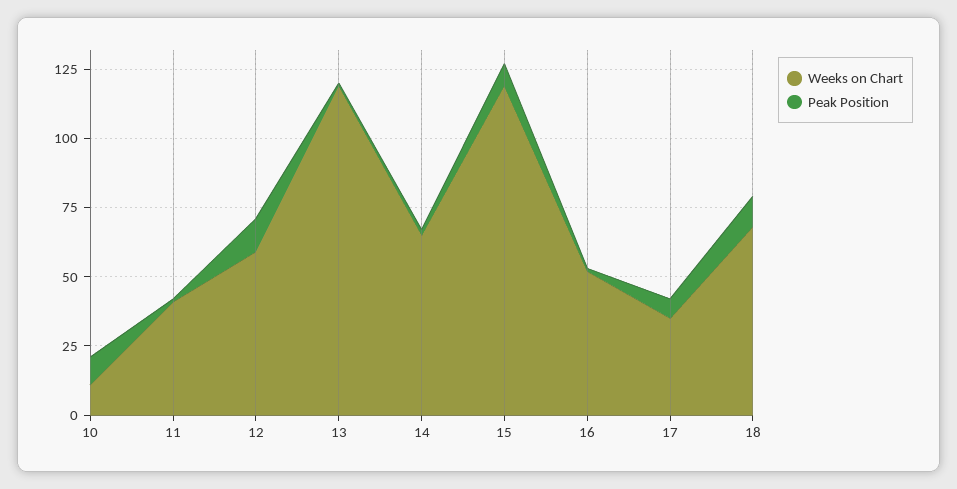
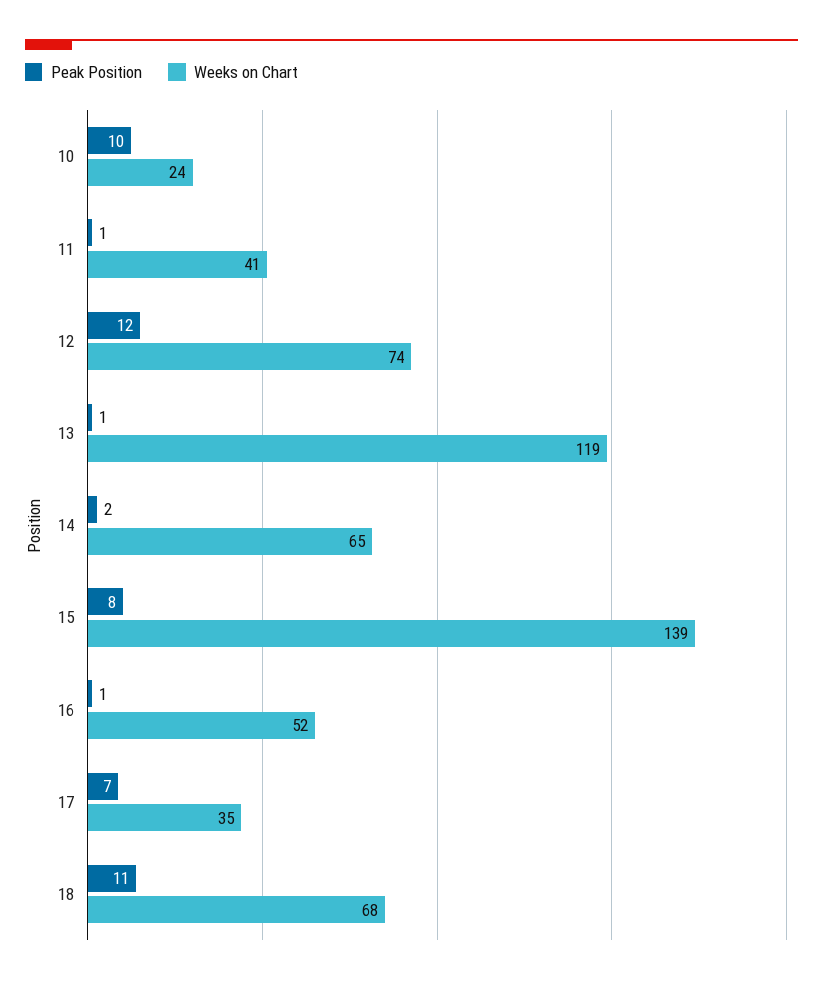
  {
    "Weeks on Chart": {
-     "10": 10,
+     "10": 24,
      "11": 41,
-     "12": 60,
+     "12": 74,
      "13": 119,
      "14": 65,
-     "15": 120,
+     "15": 139,
      "16": 52,
      "17": 35,
      "18": 68
    },
    "Peak Position": {
      "10": 10,
      "11": 1,
      "12": 12,
      "13": 1,
      "14": 2,
      "15": 8,
      "16": 1,
      "17": 7,
      "18": 11
    }
  }

